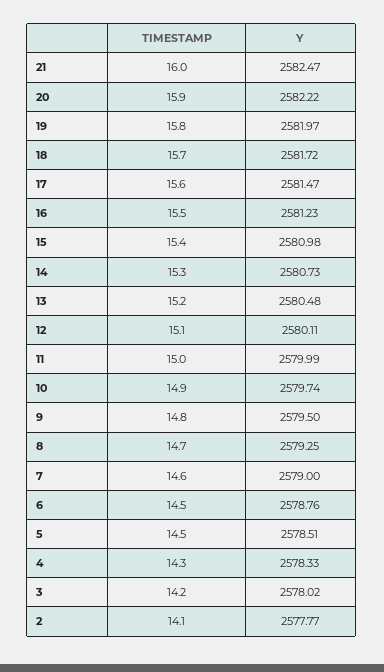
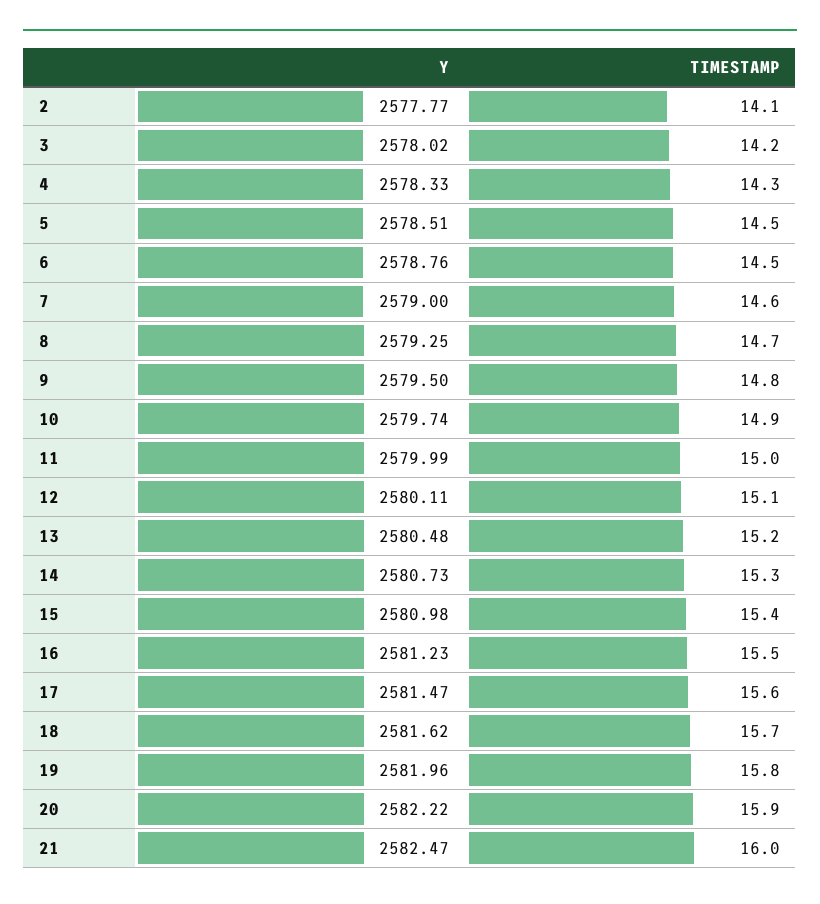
  {
    "TIMESTAMP": {
      "21": 16,
      "20": 15.9,
      "19": 15.8,
      "18": 15.7,
      "17": 15.6,
      "16": 15.5,
      "15": 15.4,
      "14": 15.3,
      "13": 15.2,
      "12": 15.1,
      "11": 15,
      "10": 14.9,
      "9": 14.8,
      "8": 14.7,
      "7": 14.6,
      "6": 14.5,
      "5": 14.5,
      "4": 14.3,
      "3": 14.2,
      "2": 14.1
    },
    "Y": {
      "21": 2582.47,
      "20": 2582.22,
-     "19": 2581.97,
+     "19": 2581.96,
-     "18": 2581.72,
+     "18": 2581.62,
      "17": 2581.47,
      "16": 2581.23,
      "15": 2580.98,
      "14": 2580.73,
      "13": 2580.48,
      "12": 2580.11,
      "11": 2579.99,
      "10": 2579.74,
      "9": 2579.5,
      "8": 2579.25,
      "7": 2579,
      "6": 2578.76,
      "5": 2578.51,
      "4": 2578.33,
      "3": 2578.02,
      "2": 2577.77
    }
  }

